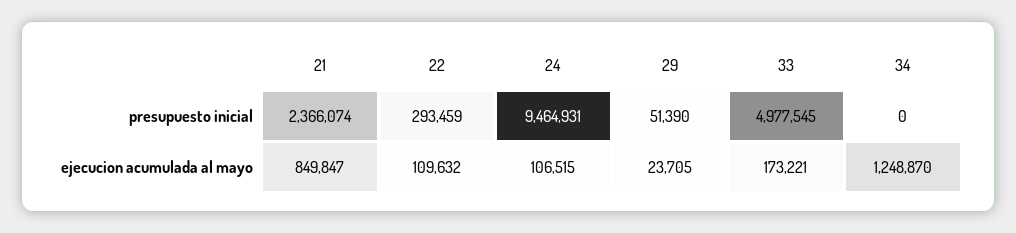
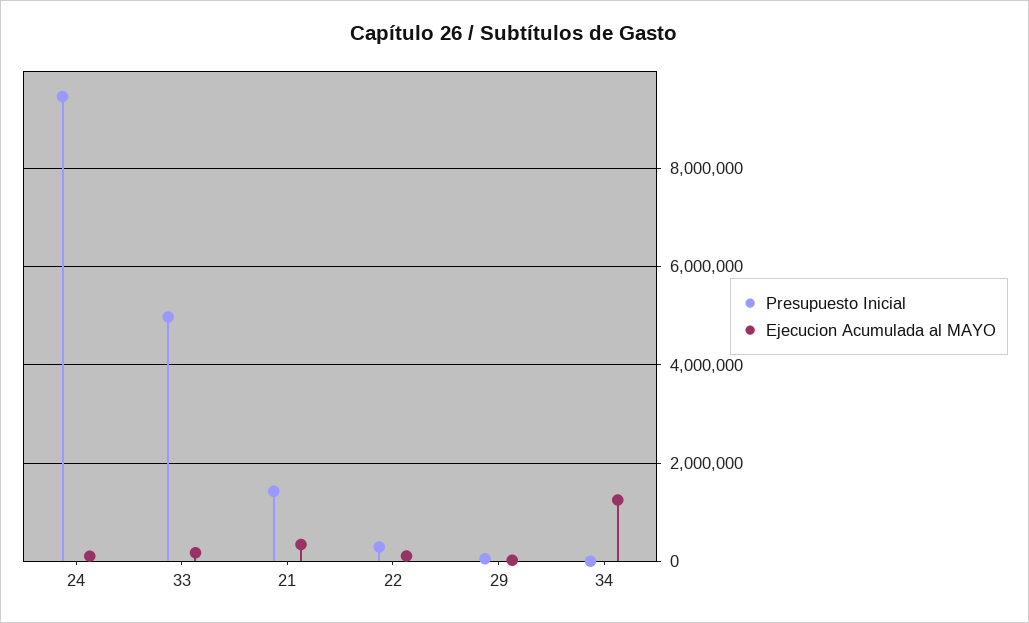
  {
    "presupuesto inicial": {
-     "21": 2366074,
+     "21": 1400000,
      "22": 293459,
      "24": 9464931,
      "29": 51390,
      "33": 4977545,
      "34": 0
    },
    "ejecucion acumulada al mayo": {
-     "21": 849847,
+     "21": 400000,
      "22": 109632,
      "24": 106515,
      "29": 23705,
      "33": 173221,
      "34": 1248870
    }
  }

